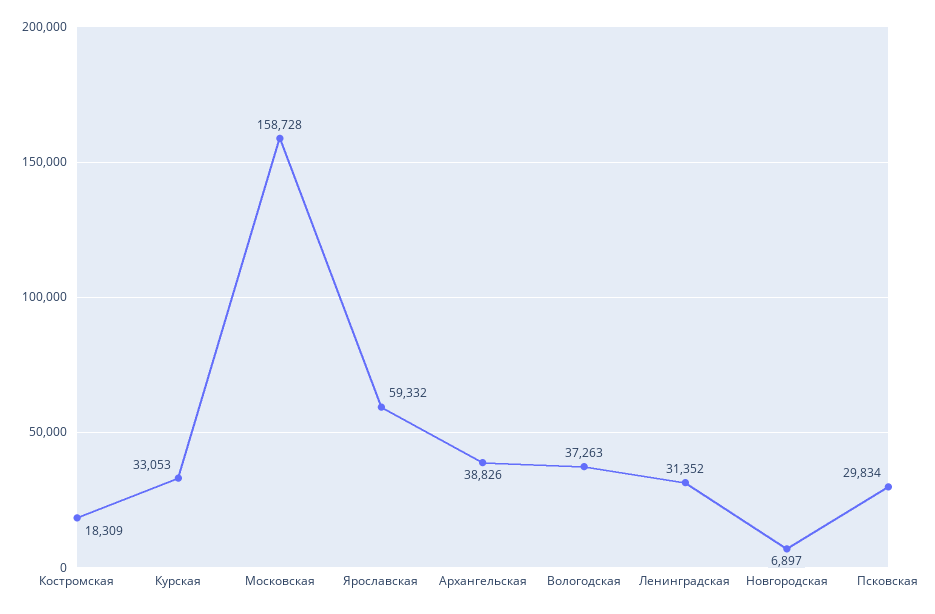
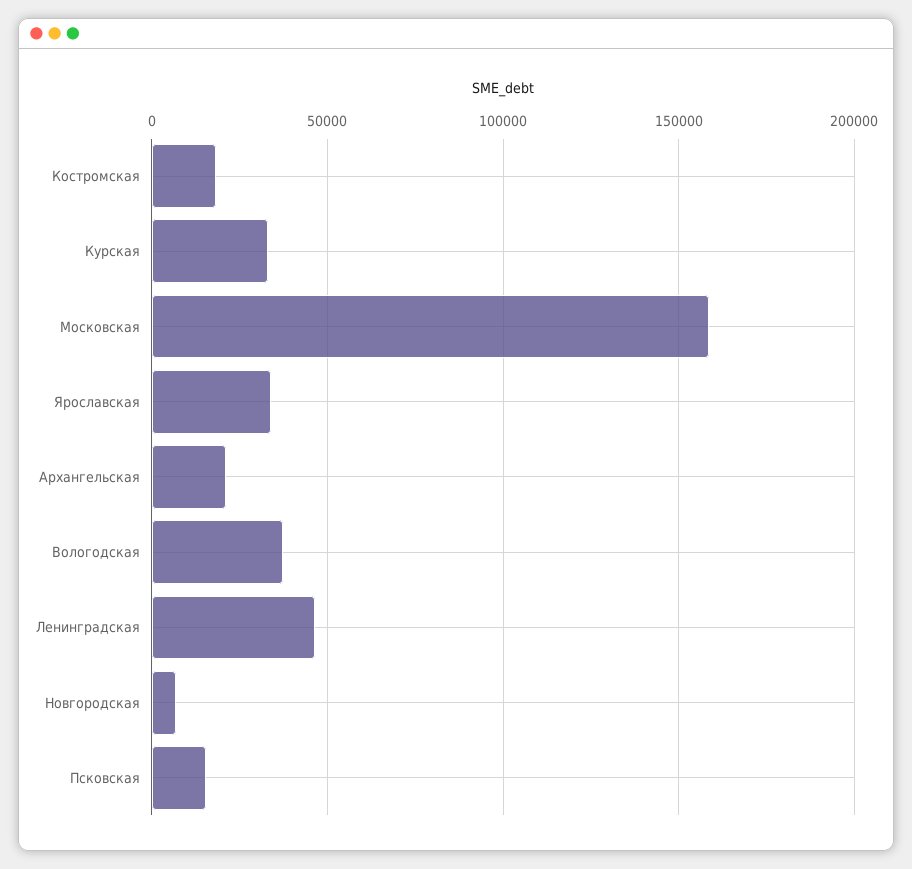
  {
    "Костромская": 18309,
    "Курская": 33053,
    "Московская": 158728,
-   "Ярославская": 59332,
+   "Ярославская": 35000,
-   "Архангельская": 38826,
+   "Архангельская": 20000,
    "Вологодская": 37263,
-   "Ленинградская": 31352,
+   "Ленинградская": 45000,
    "Новгородская": 6897,
-   "Псковская": 29834
+   "Псковская": 15000
  }

